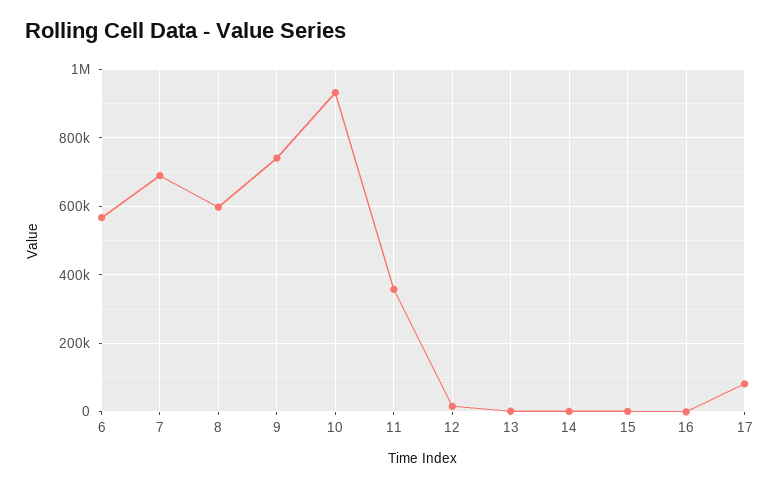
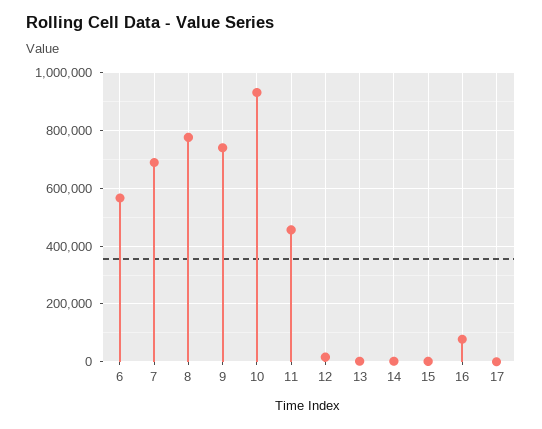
  {
    "6": 560000,
    "7": 680000,
-   "8": 600000,
+   "8": 775000,
    "9": 740000,
    "10": 940000,
-   "11": 360000,
+   "11": 450000,
    "12": 20000,
    "13": 0,
    "14": 0,
    "15": 0,
-   "16": 0,
+   "16": 75000,
-   "17": 80000
+   "17": 0
  }

